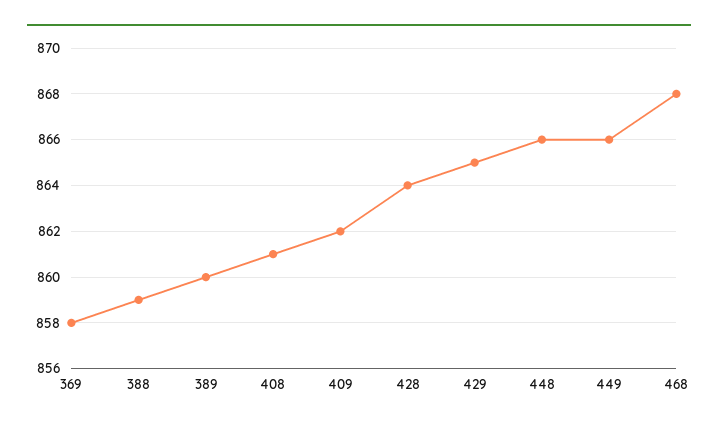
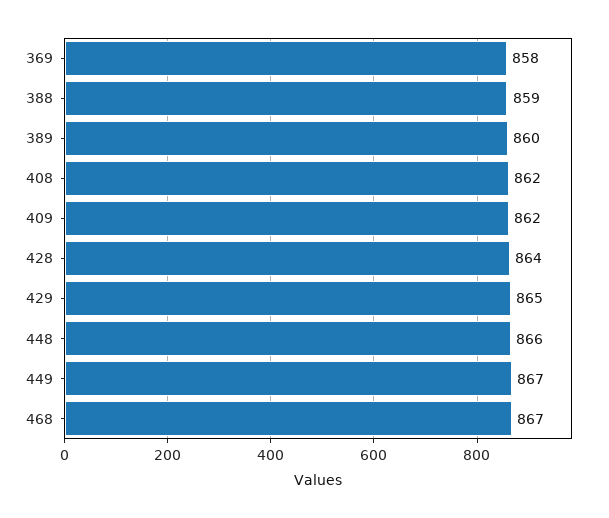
  {
    "369": 858,
    "388": 859,
    "389": 860,
-   "408": 861,
+   "408": 862,
    "409": 862,
    "428": 864,
    "429": 865,
    "448": 866,
-   "449": 866,
+   "449": 867,
-   "468": 868
+   "468": 867
  }

